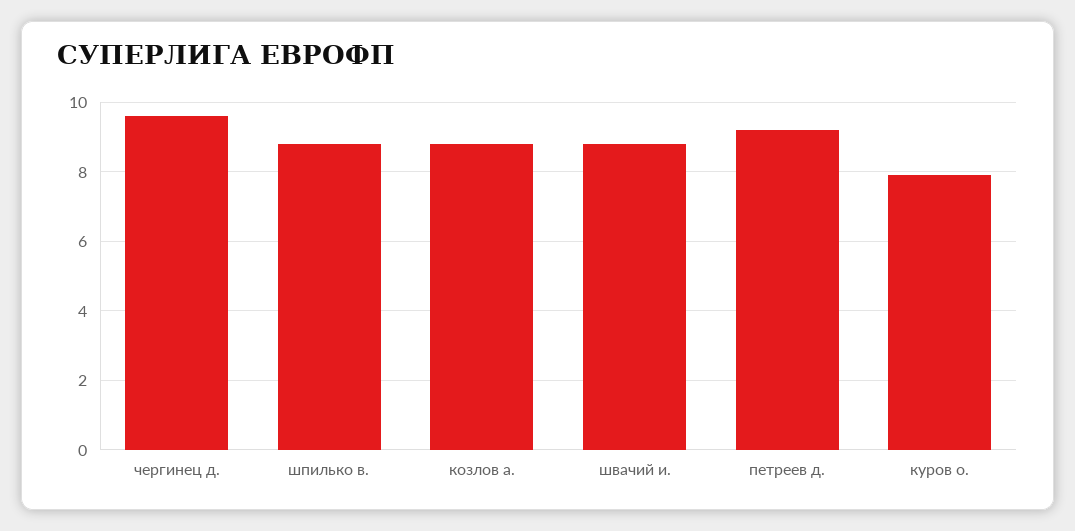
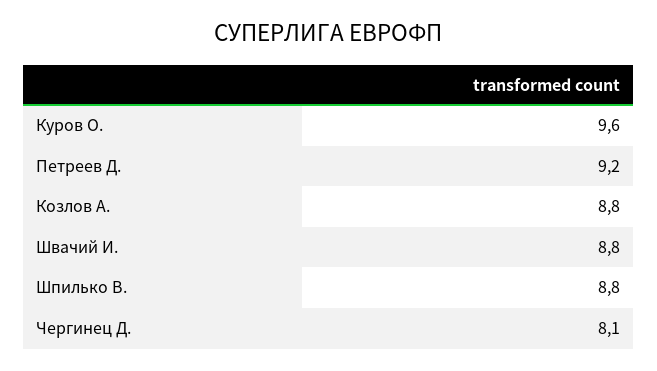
  {
-   "чергинец д.": 9.5,
+   "чергинец д.": 8.1,
    "шпилько в.": 8.8,
    "козлов а.": 8.8,
    "швачий и.": 8.8,
    "петреев д.": 9.2,
-   "куров о.": 8
+   "куров о.": 9.6
  }

